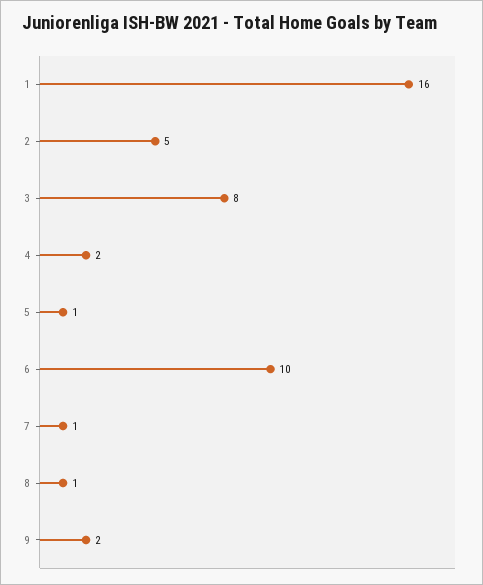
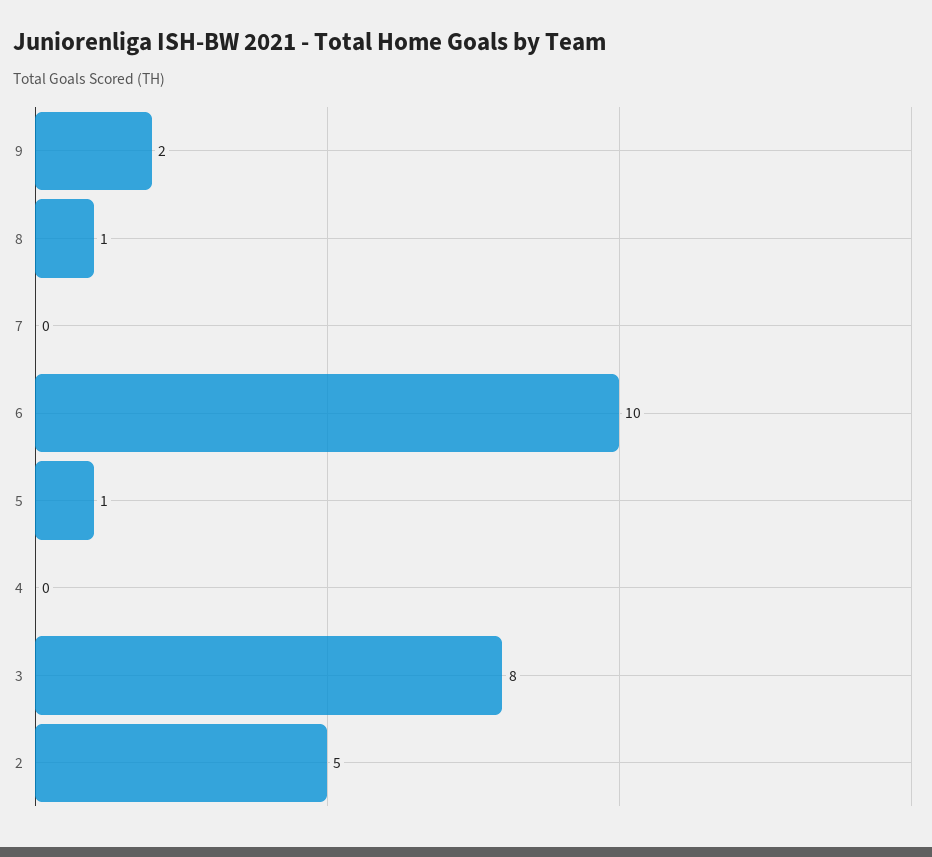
  {
-   "1": 16,
    "2": 5,
    "3": 8,
-   "4": 2,
+   "4": 0,
    "5": 1,
    "6": 10,
-   "7": 1,
+   "7": 0,
    "8": 1,
    "9": 2
  }

